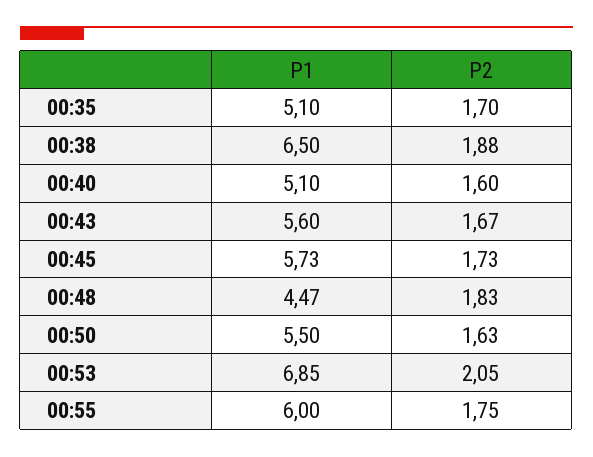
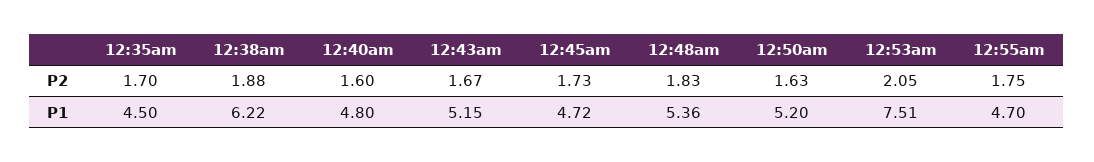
  {
    "P1": {
-     "00:35": 5.1,
+     "00:35": 4.5,
-     "00:38": 6.5,
+     "00:38": 6.22,
-     "00:40": 5.1,
+     "00:40": 4.8,
-     "00:43": 5.6,
+     "00:43": 5.15,
-     "00:45": 5.73,
+     "00:45": 4.72,
-     "00:48": 4.47,
+     "00:48": 5.36,
-     "00:50": 5.5,
+     "00:50": 5.2,
-     "00:53": 6.85,
+     "00:53": 7.51,
-     "00:55": 6
+     "00:55": 4.7
    },
    "P2": {
      "00:35": 1.7,
      "00:38": 1.88,
      "00:40": 1.6,
      "00:43": 1.67,
      "00:45": 1.73,
      "00:48": 1.83,
      "00:50": 1.63,
      "00:53": 2.05,
      "00:55": 1.75
    }
  }

